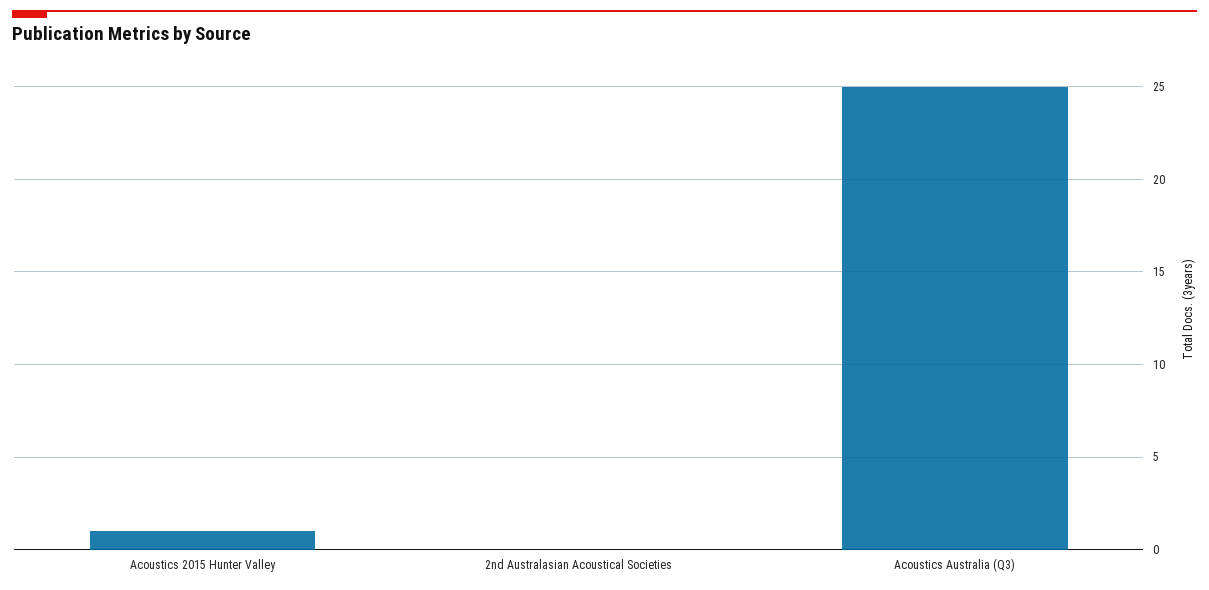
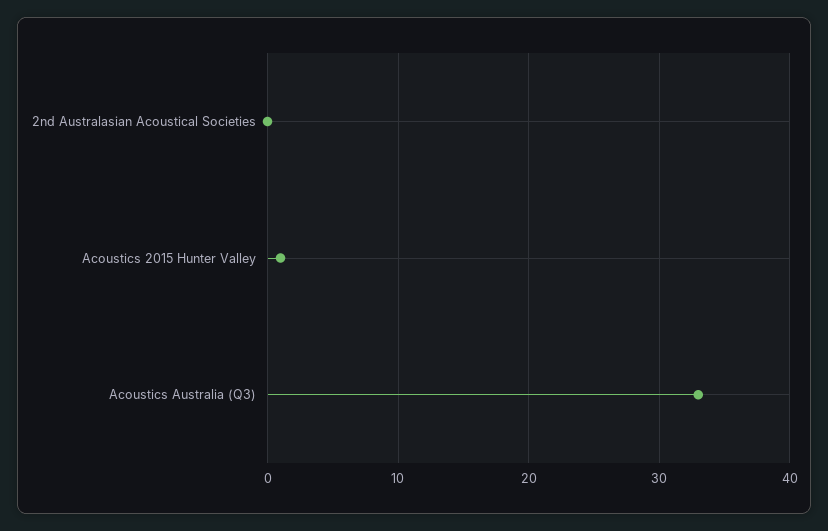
  {
    "Acoustics 2015 Hunter Valley": 1,
    "2nd Australasian Acoustical Societies": 0,
-   "Acoustics Australia (Q3)": 25
+   "Acoustics Australia (Q3)": 33
  }

